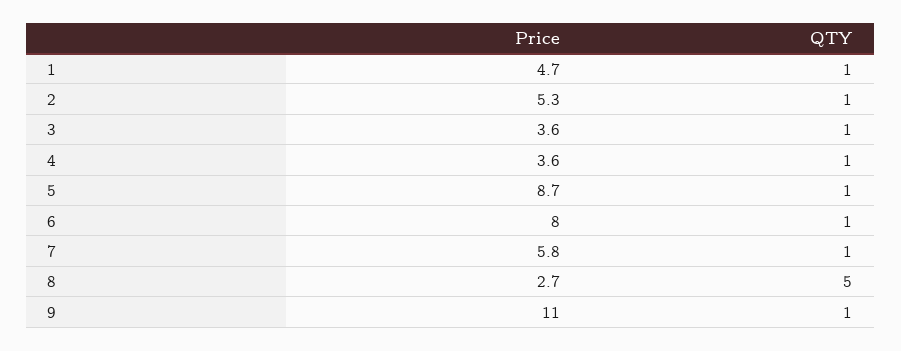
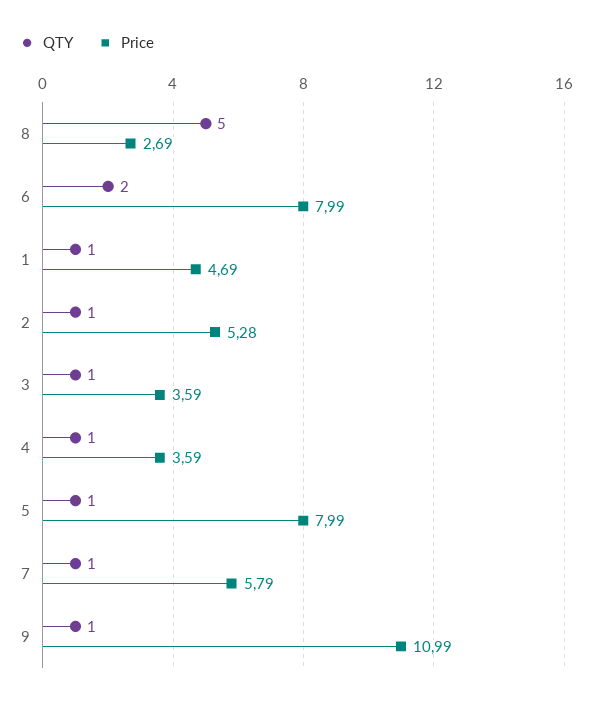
  {
    "Price": {
      "1": 4.69,
      "2": 5.28,
      "3": 3.59,
      "4": 3.59,
-     "5": 8.7,
+     "5": 7.99,
      "6": 7.99,
      "7": 5.79,
      "8": 2.69,
      "9": 10.99
    },
    "QTY": {
      "1": 1,
      "2": 1,
      "3": 1,
      "4": 1,
      "5": 1,
-     "6": 1,
+     "6": 2,
      "7": 1,
      "8": 5,
      "9": 1
    }
  }

